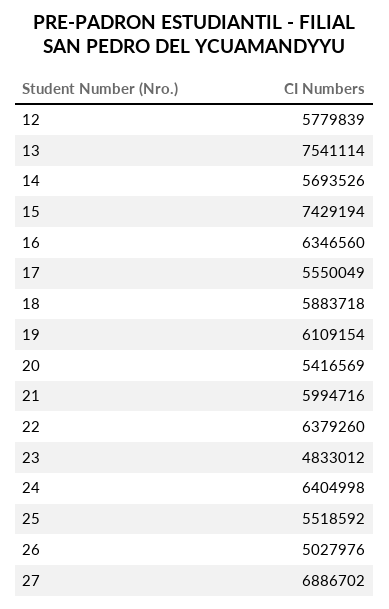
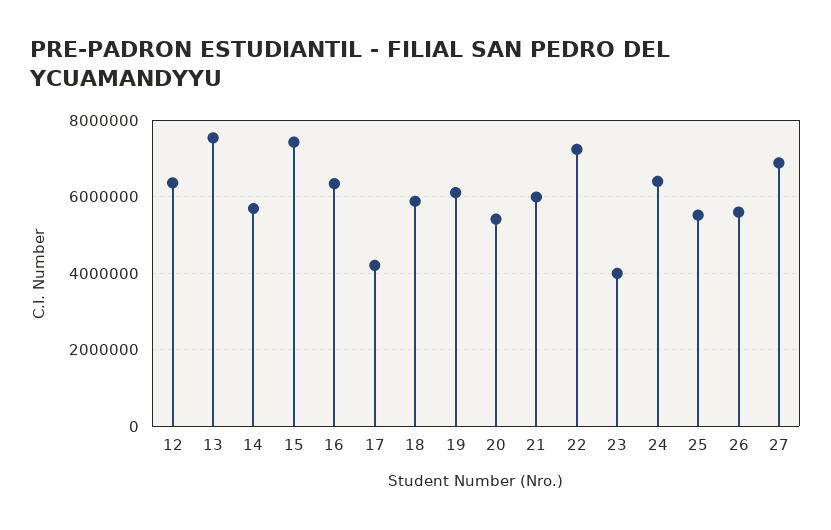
  {
-   "12": 5779839,
+   "12": 6400000,
    "13": 7541114,
    "14": 5693526,
    "15": 7429194,
    "16": 6346560,
-   "17": 5550049,
+   "17": 4200000,
    "18": 5883718,
    "19": 6109154,
    "20": 5416569,
    "21": 5994716,
-   "22": 6379260,
+   "22": 7200000,
-   "23": 4833012,
+   "23": 4000000,
    "24": 6404998,
    "25": 5518592,
-   "26": 5027976,
+   "26": 5600000,
    "27": 6886702
  }

